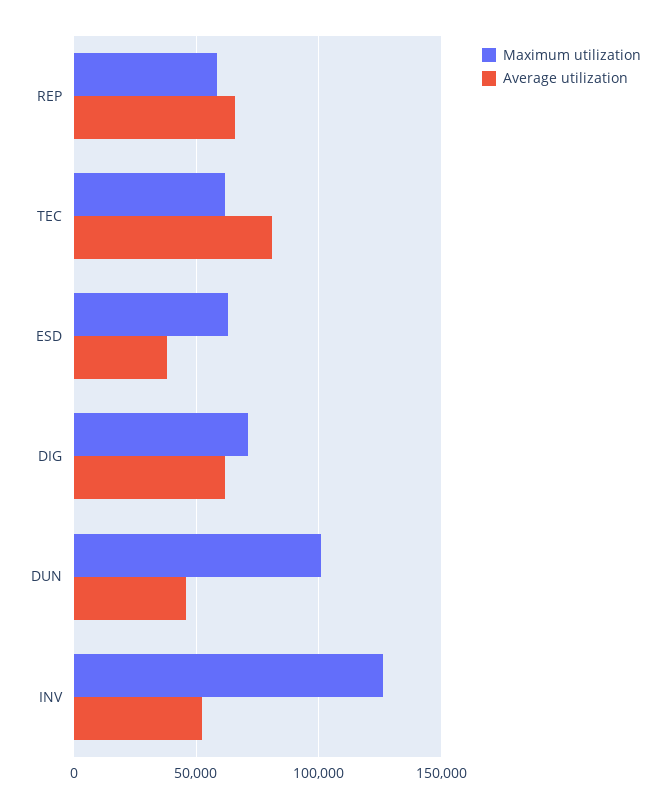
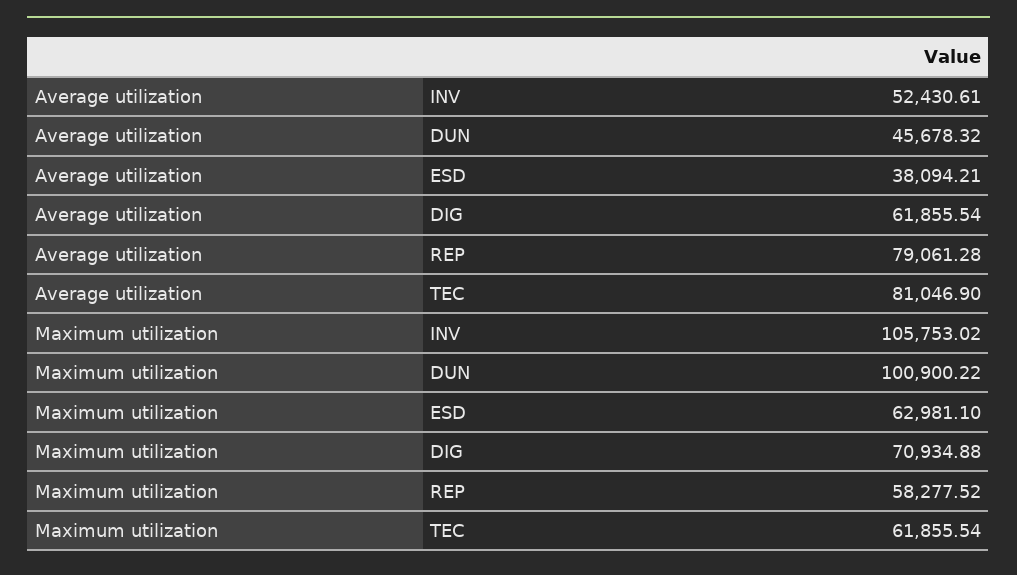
  {
    "Maximum utilization": {
      "REP": 58277.52,
      "TEC": 61855.54,
      "ESD": 62981.1,
      "DIG": 70934.88,
      "DUN": 100900.22,
-     "INV": 125000
+     "INV": 105753.02
    },
    "Average utilization": {
-     "REP": 65000,
+     "REP": 79061.28,
      "TEC": 81046.9,
      "ESD": 38094.21,
      "DIG": 61855.54,
      "DUN": 45678.32,
      "INV": 52430.61
    }
  }

